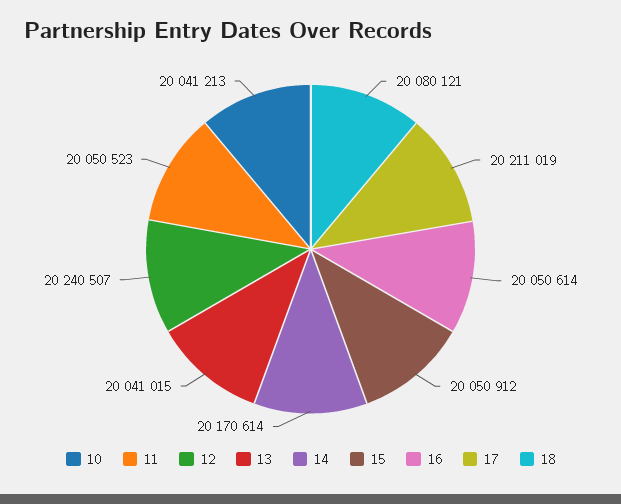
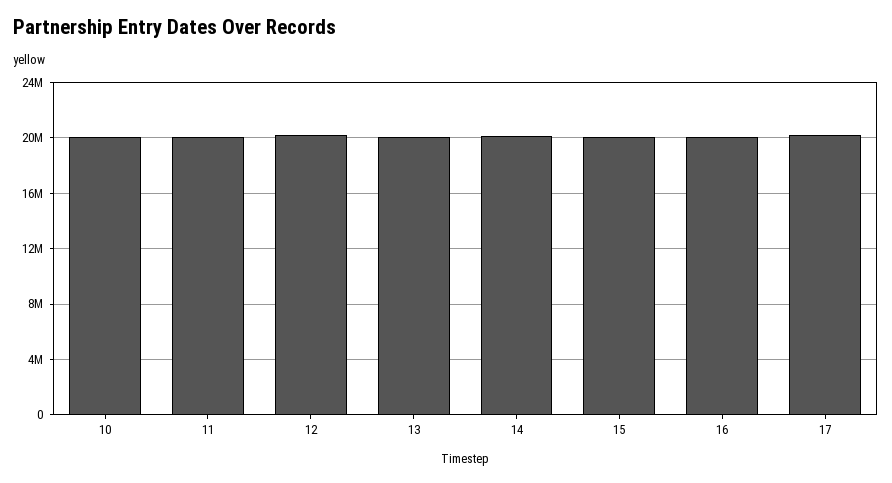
  {
    "10": 20041213,
    "11": 20050523,
    "12": 20240507,
    "13": 20041015,
    "14": 20170614,
    "15": 20050912,
    "16": 20050614,
-   "17": 20211019,
+   "17": 20211019
-   "18": 20080121
  }

